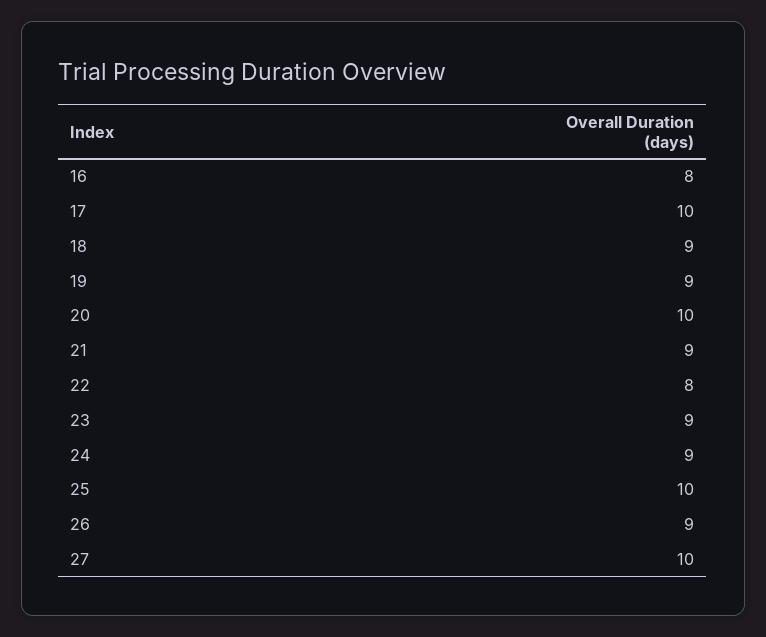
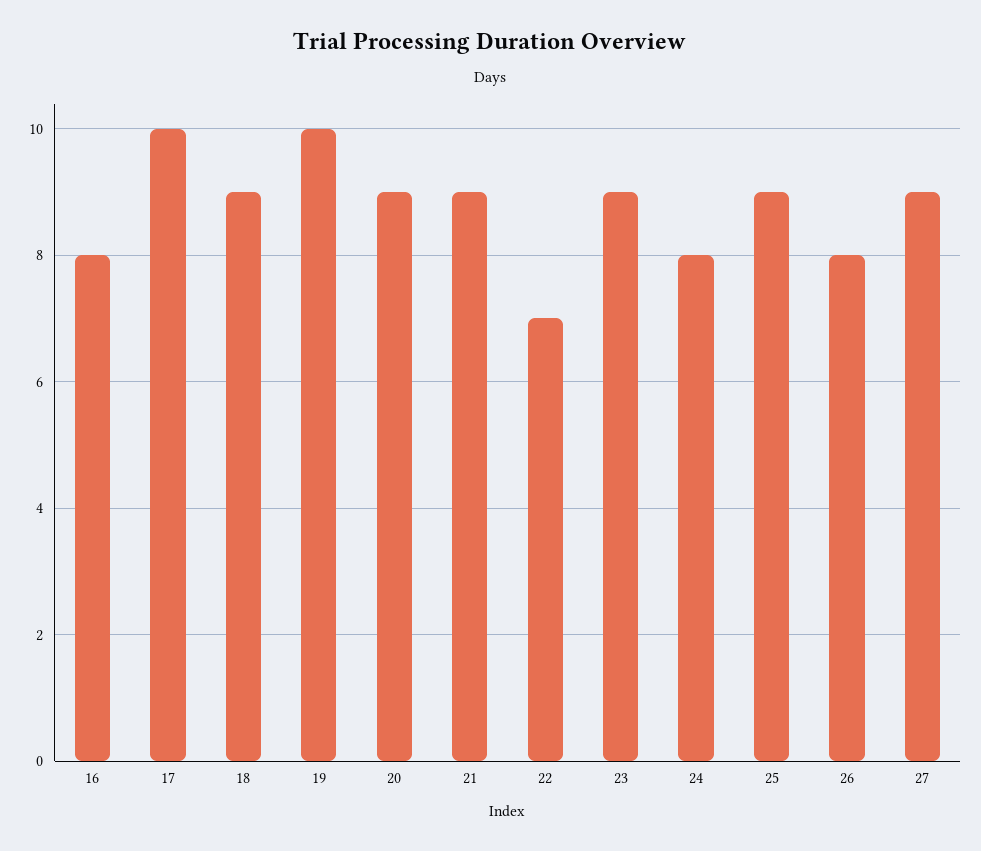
  {
    "16": 8,
    "17": 10,
    "18": 9,
-   "19": 9,
+   "19": 10,
-   "20": 10,
+   "20": 9,
    "21": 9,
-   "22": 8,
+   "22": 7,
    "23": 9,
-   "24": 9,
+   "24": 8,
-   "25": 10,
+   "25": 9,
-   "26": 9,
+   "26": 8,
-   "27": 10
+   "27": 9
  }

